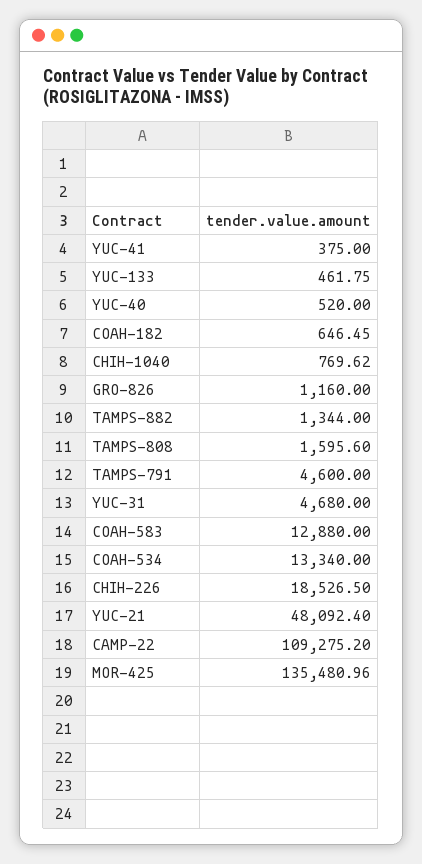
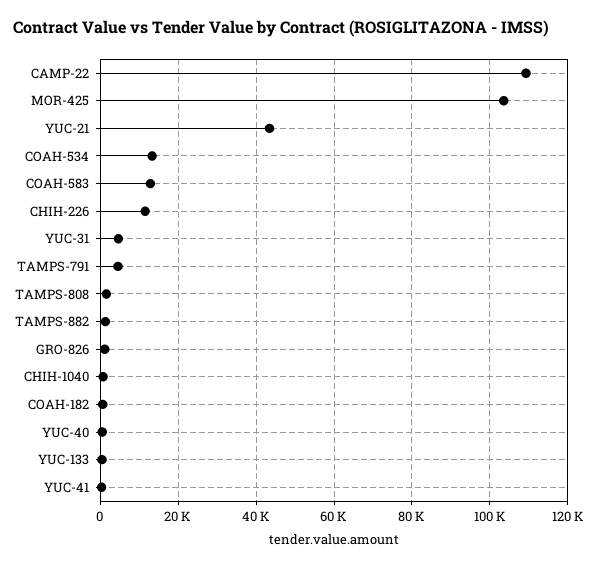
  {
    "YUC-41": 375,
    "YUC-133": 461.75,
    "YUC-40": 520,
    "COAH-182": 646.45,
    "CHIH-1040": 769.62,
    "GRO-826": 1160,
    "TAMPS-882": 1344,
    "TAMPS-808": 1595.6,
    "TAMPS-791": 4600,
    "YUC-31": 4680,
    "COAH-583": 12880,
    "COAH-534": 13340,
-   "CHIH-226": 18526.5,
+   "CHIH-226": 12000,
-   "YUC-21": 48092.4,
+   "YUC-21": 44000,
    "CAMP-22": 109275.2,
-   "MOR-425": 135480.96
+   "MOR-425": 104000
  }

